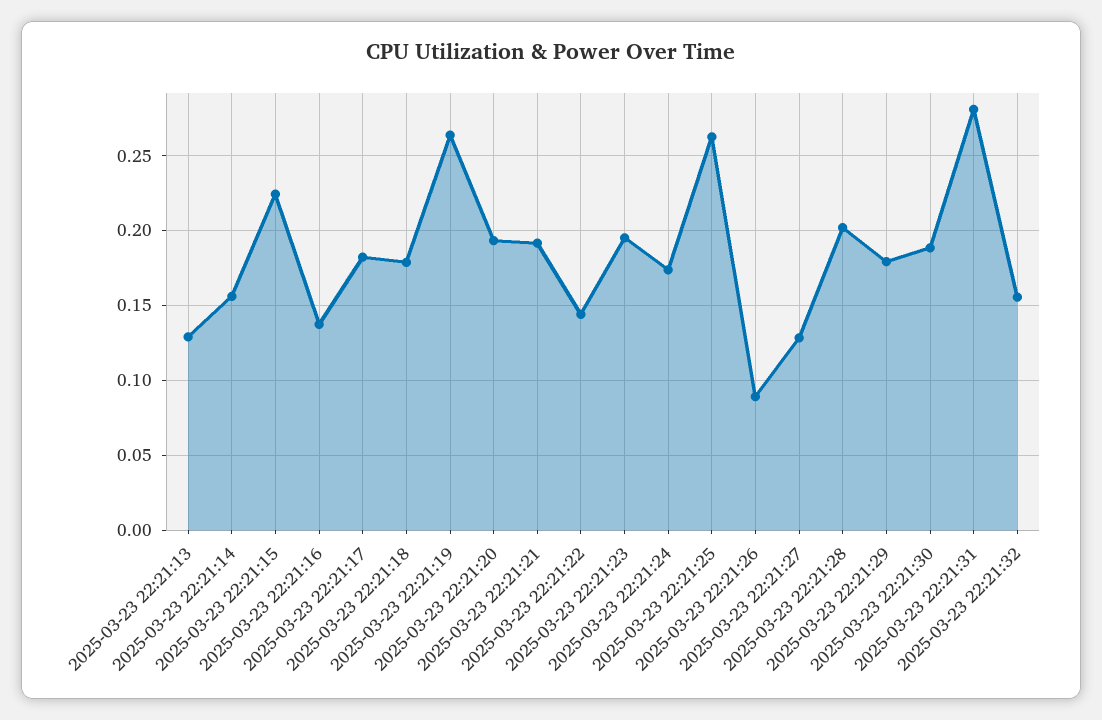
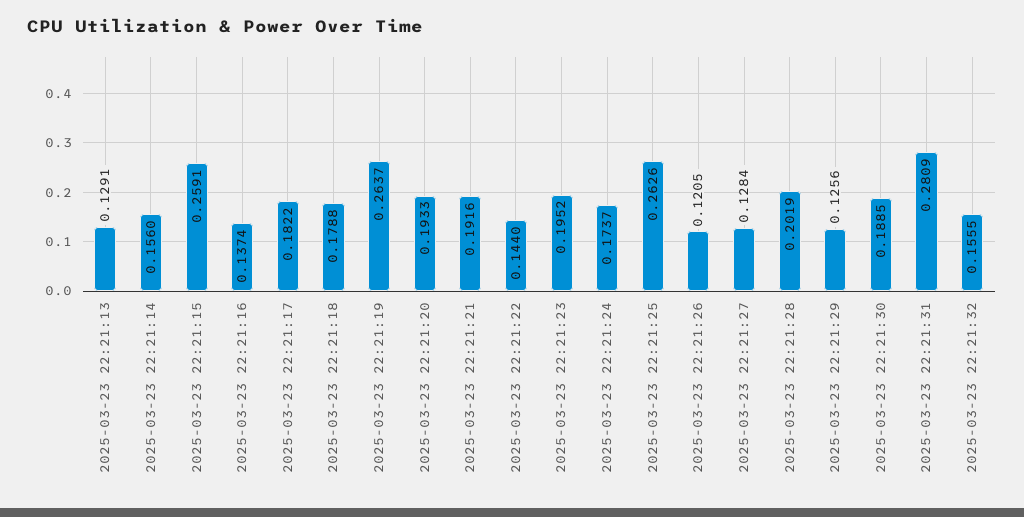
  {
    "2025-03-23 22:21:13": 0.1291,
    "2025-03-23 22:21:14": 0.156,
-   "2025-03-23 22:21:15": 0.225,
+   "2025-03-23 22:21:15": 0.2591,
    "2025-03-23 22:21:16": 0.1374,
    "2025-03-23 22:21:17": 0.1822,
    "2025-03-23 22:21:18": 0.1788,
    "2025-03-23 22:21:19": 0.2637,
    "2025-03-23 22:21:20": 0.1933,
    "2025-03-23 22:21:21": 0.1916,
    "2025-03-23 22:21:22": 0.144,
    "2025-03-23 22:21:23": 0.1952,
    "2025-03-23 22:21:24": 0.1737,
    "2025-03-23 22:21:25": 0.2626,
-   "2025-03-23 22:21:26": 0.09,
+   "2025-03-23 22:21:26": 0.1205,
    "2025-03-23 22:21:27": 0.1284,
    "2025-03-23 22:21:28": 0.2019,
-   "2025-03-23 22:21:29": 0.18,
+   "2025-03-23 22:21:29": 0.1256,
    "2025-03-23 22:21:30": 0.1885,
    "2025-03-23 22:21:31": 0.2809,
    "2025-03-23 22:21:32": 0.1555
  }

